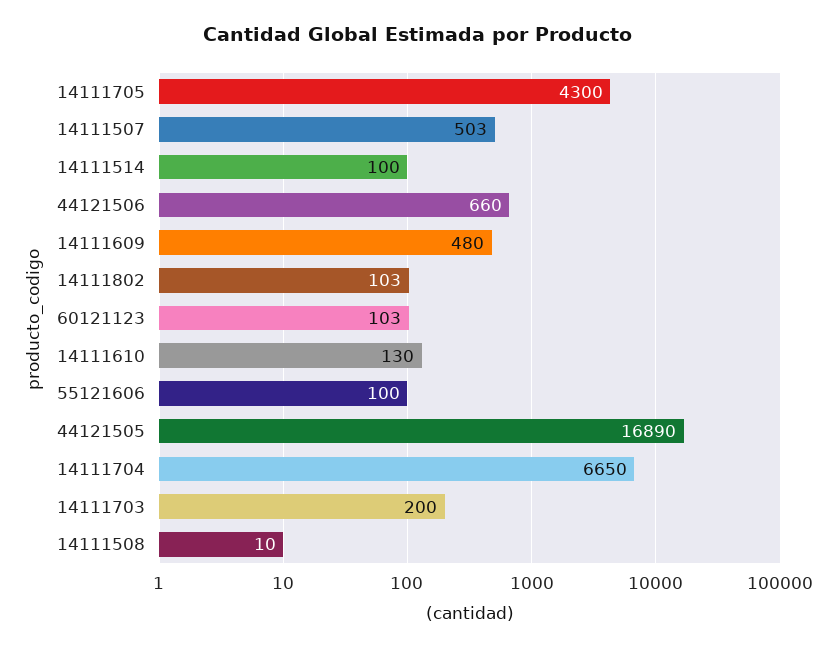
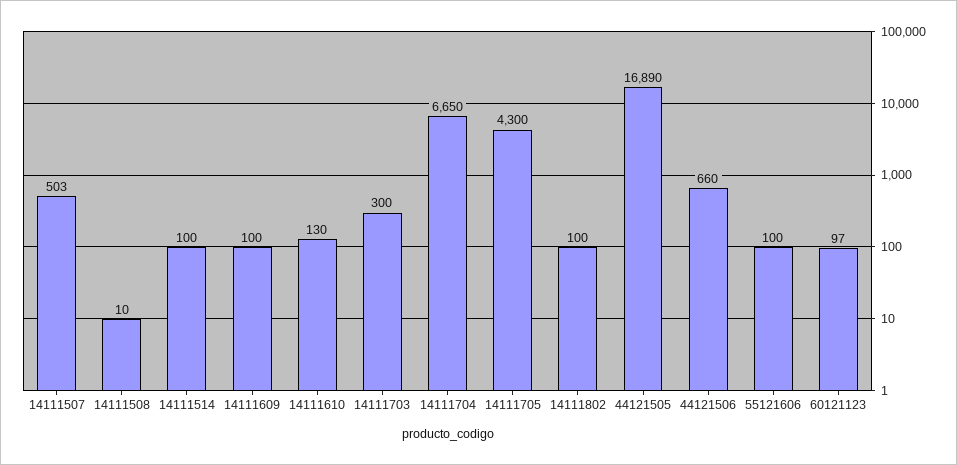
  {
    "14111705": 4300,
    "14111507": 503,
    "14111514": 100,
    "44121506": 660,
-   "14111609": 480,
+   "14111609": 100,
-   "14111802": 103,
+   "14111802": 100,
-   "60121123": 103,
+   "60121123": 97,
    "14111610": 130,
    "55121606": 100,
    "44121505": 16890,
    "14111704": 6650,
-   "14111703": 200,
+   "14111703": 300,
    "14111508": 10
  }

